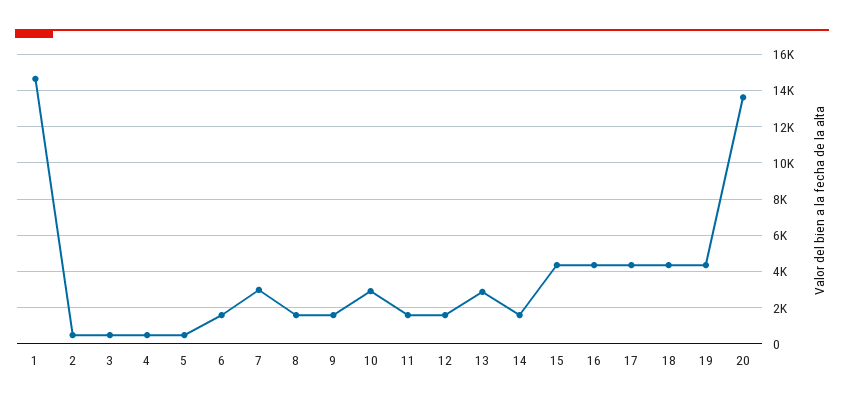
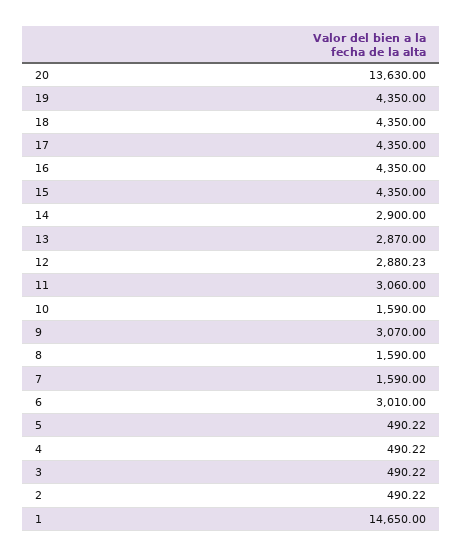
  {
    "1": 14650,
    "2": 490.22,
    "3": 490.22,
    "4": 490.22,
    "5": 490.22,
-   "6": 1500,
+   "6": 3010,
-   "7": 3000,
+   "7": 1590,
    "8": 1590,
-   "9": 1500,
+   "9": 3070,
-   "10": 3000,
+   "10": 1590,
-   "11": 1500,
+   "11": 3060,
-   "12": 1500,
+   "12": 2880.23,
    "13": 2870,
-   "14": 1500,
+   "14": 2900,
    "15": 4350,
    "16": 4350,
    "17": 4350,
    "18": 4350,
    "19": 4350,
    "20": 13630
  }

